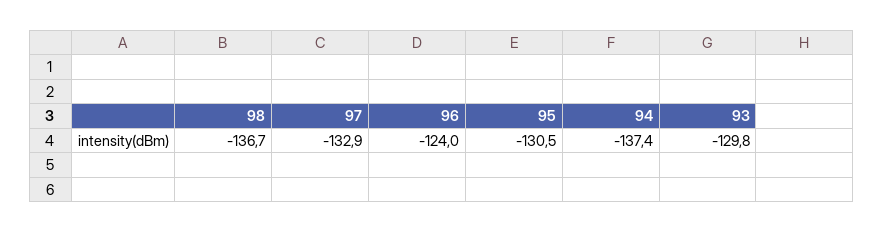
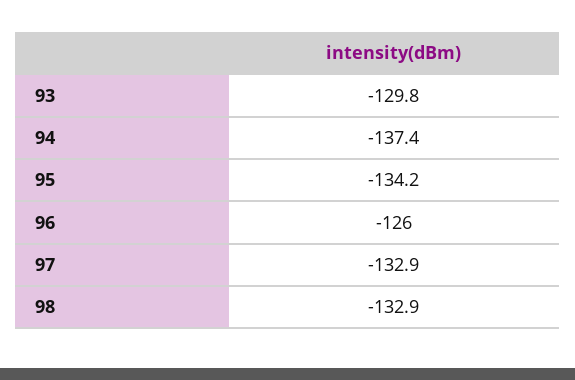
  {
-   "98": -136.7,
+   "98": -132.9,
    "97": -132.9,
-   "96": -124,
+   "96": -126,
-   "95": -130.5,
+   "95": -134.2,
    "94": -137.4,
    "93": -129.8
  }

